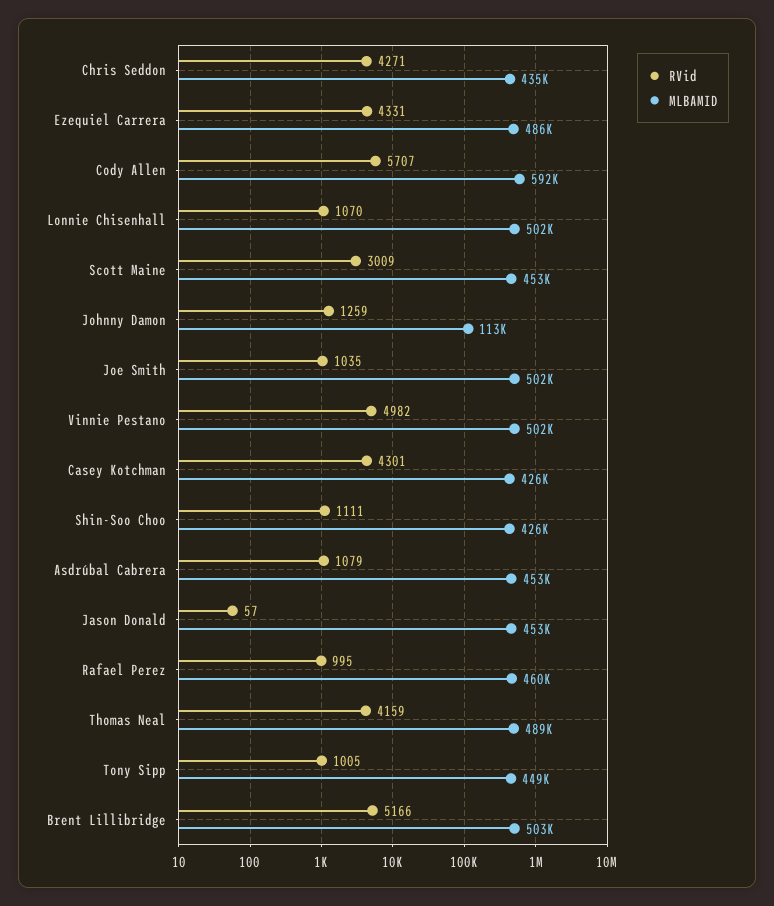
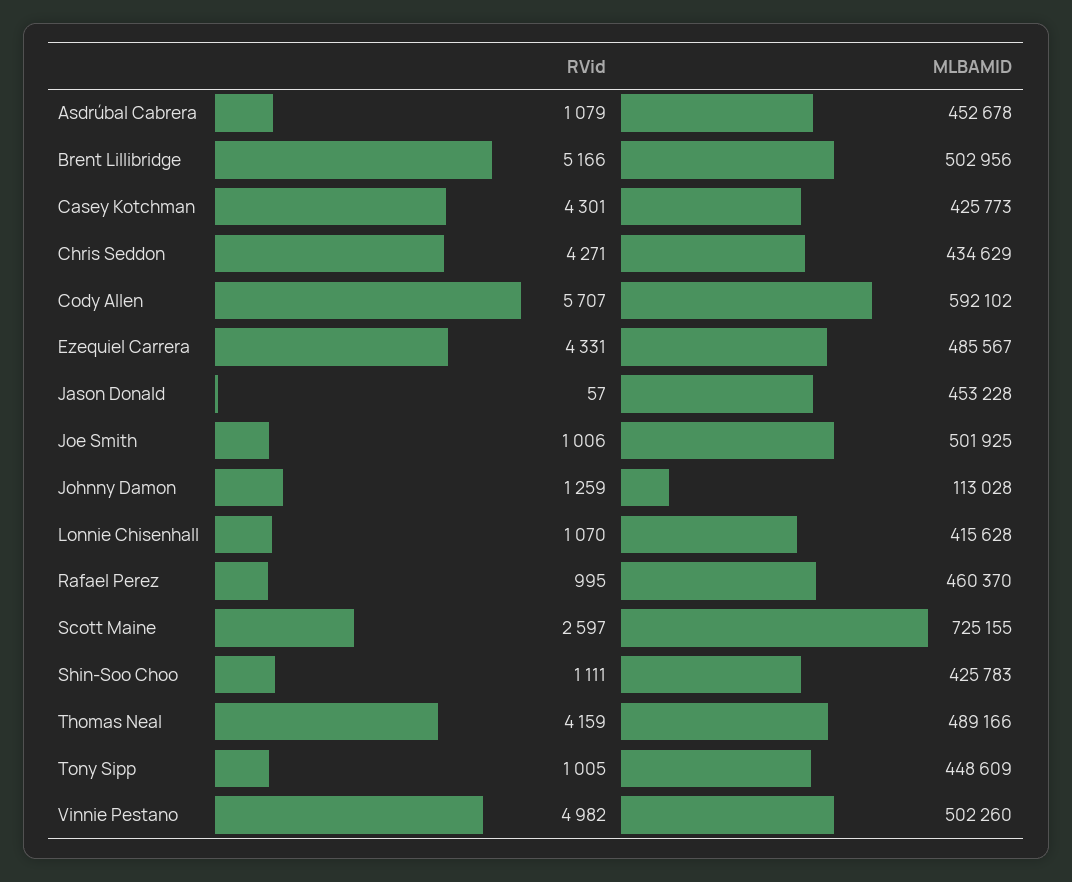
  {
    "RVid": {
      "Chris Seddon": 4271,
      "Ezequiel Carrera": 4331,
      "Cody Allen": 5707,
      "Lonnie Chisenhall": 1070,
-     "Scott Maine": 3009,
+     "Scott Maine": 2597,
      "Johnny Damon": 1259,
-     "Joe Smith": 1035,
+     "Joe Smith": 1006,
      "Vinnie Pestano": 4982,
      "Casey Kotchman": 4301,
      "Shin-Soo Choo": 1111,
      "Asdrúbal Cabrera": 1079,
      "Jason Donald": 57,
      "Rafael Perez": 995,
      "Thomas Neal": 4159,
      "Tony Sipp": 1005,
      "Brent Lillibridge": 5166
    },
    "MLBAMID": {
      "Chris Seddon": 434629,
      "Ezequiel Carrera": 485567,
      "Cody Allen": 592102,
-     "Lonnie Chisenhall": 502000,
+     "Lonnie Chisenhall": 415628,
-     "Scott Maine": 453000,
+     "Scott Maine": 725155,
      "Johnny Damon": 113028,
      "Joe Smith": 501925,
      "Vinnie Pestano": 502260,
      "Casey Kotchman": 425773,
      "Shin-Soo Choo": 425783,
      "Asdrúbal Cabrera": 452678,
      "Jason Donald": 453228,
      "Rafael Perez": 460370,
      "Thomas Neal": 489166,
      "Tony Sipp": 448609,
      "Brent Lillibridge": 502956
    }
  }

